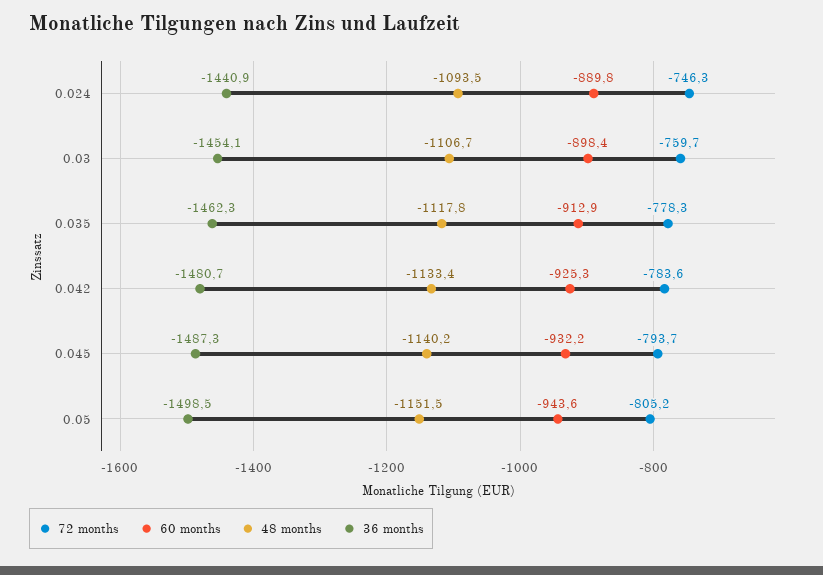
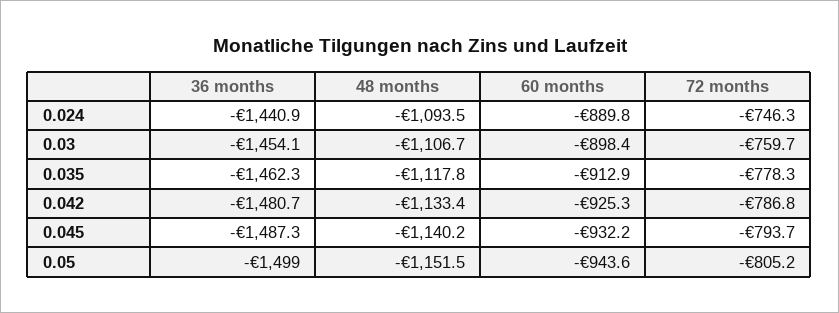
  {
    "72 months": {
      "0.024": -746.3,
      "0.03": -759.7,
      "0.035": -778.3,
-     "0.042": -783.6,
+     "0.042": -786.8,
      "0.045": -793.7,
      "0.05": -805.2
    },
    "60 months": {
      "0.024": -889.8,
      "0.03": -898.4,
      "0.035": -912.9,
      "0.042": -925.3,
      "0.045": -932.2,
      "0.05": -943.6
    },
    "48 months": {
      "0.024": -1093.5,
      "0.03": -1106.7,
      "0.035": -1117.8,
      "0.042": -1133.4,
      "0.045": -1140.2,
      "0.05": -1151.5
    },
    "36 months": {
      "0.024": -1440.9,
      "0.03": -1454.1,
      "0.035": -1462.3,
      "0.042": -1480.7,
      "0.045": -1487.3,
-     "0.05": -1498.5
+     "0.05": -1499
    }
  }

